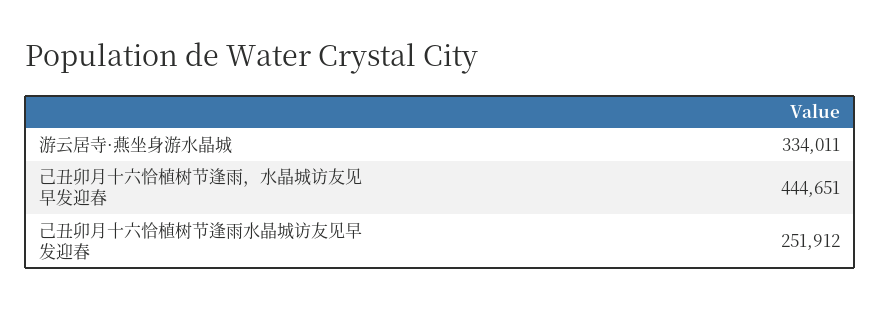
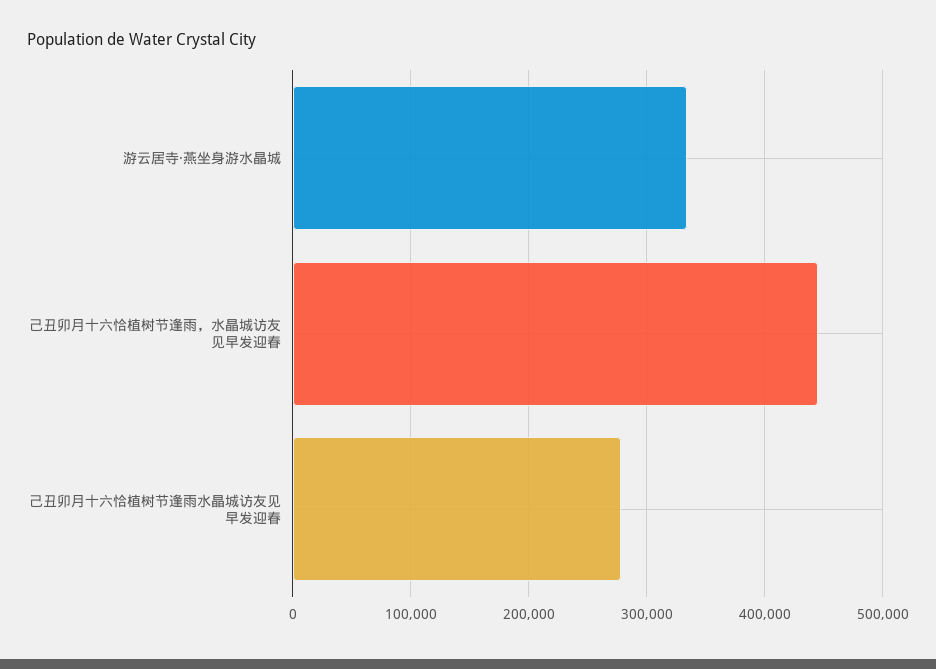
  {
    "游云居寺·燕坐身游水晶城": 334011,
    "己丑卯月十六恰植树节逢雨，水晶城访友见早发迎春": 444651,
-   "己丑卯月十六恰植树节逢雨水晶城访友见早发迎春": 251912
+   "己丑卯月十六恰植树节逢雨水晶城访友见早发迎春": 280000
  }

